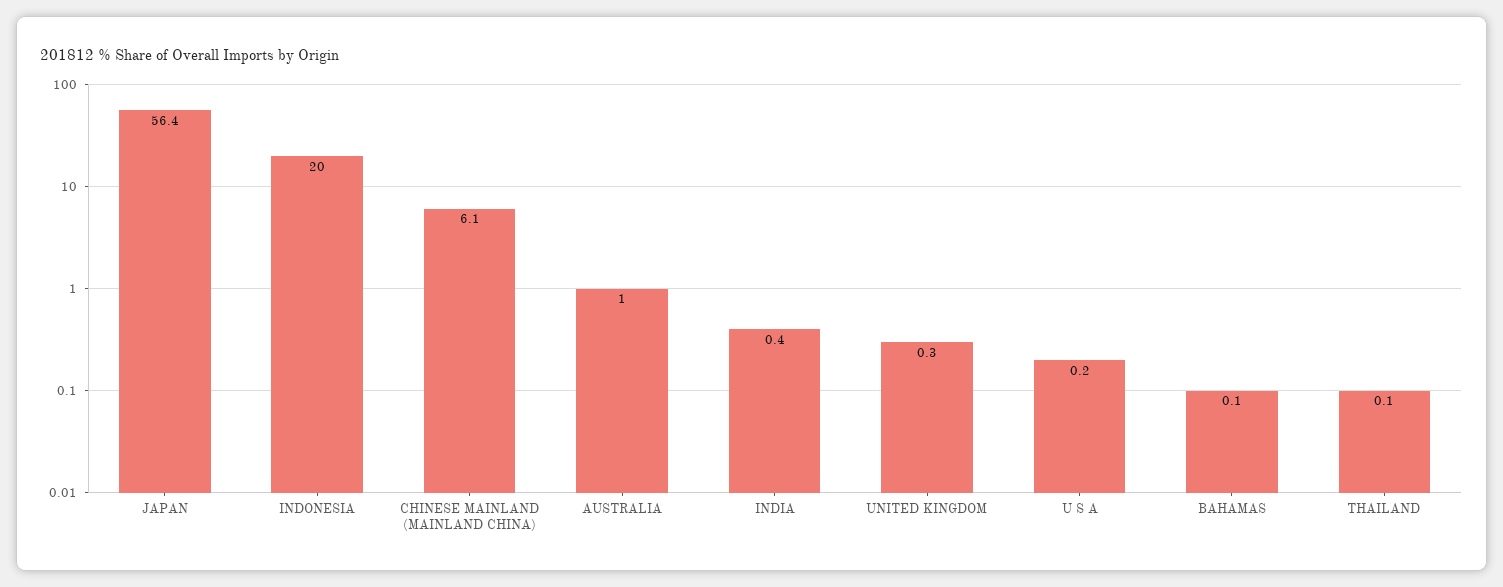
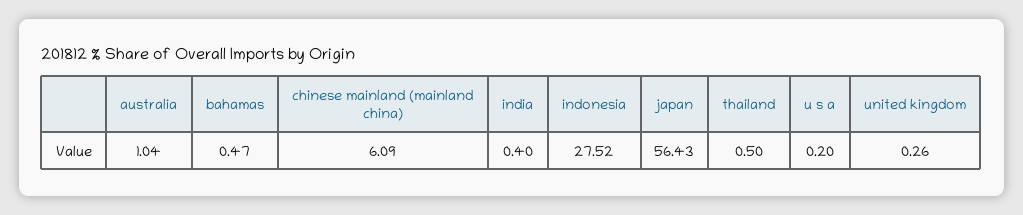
  {
    "JAPAN": 56.43,
-   "INDONESIA": 20,
+   "INDONESIA": 27.52,
    "CHINESE MAINLAND (MAINLAND CHINA)": 6.09,
    "AUSTRALIA": 1.04,
    "INDIA": 0.4,
    "UNITED KINGDOM": 0.26,
    "U S A": 0.2,
-   "BAHAMAS": 0.1,
+   "BAHAMAS": 0.47,
-   "THAILAND": 0.1
+   "THAILAND": 0.5
  }

